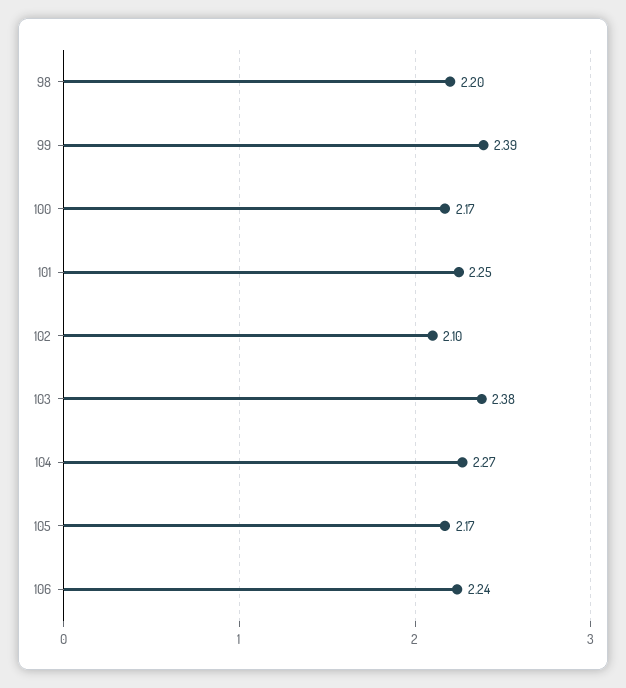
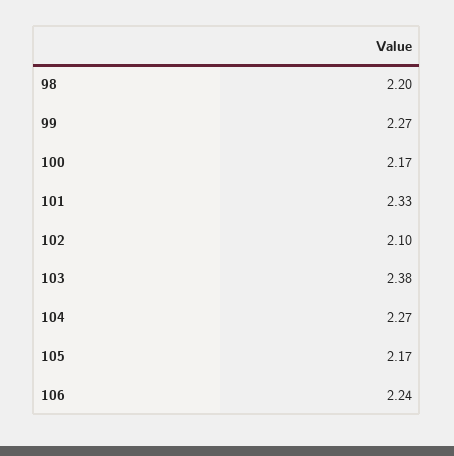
  {
    "98": 2.2,
-   "99": 2.39,
+   "99": 2.27,
    "100": 2.17,
-   "101": 2.25,
+   "101": 2.33,
    "102": 2.1,
    "103": 2.38,
    "104": 2.27,
    "105": 2.17,
    "106": 2.24
  }

